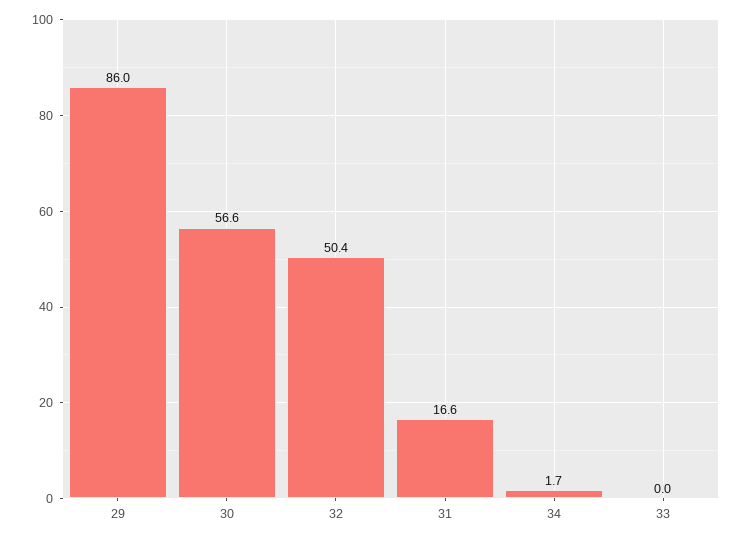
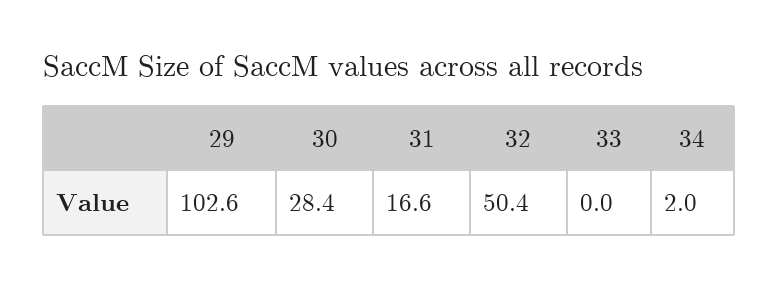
  {
-   "29": 86,
+   "29": 102.6,
-   "30": 56.6,
+   "30": 28.4,
    "32": 50.4,
    "31": 16.6,
-   "34": 1.7,
+   "34": 2,
    "33": 0
  }

